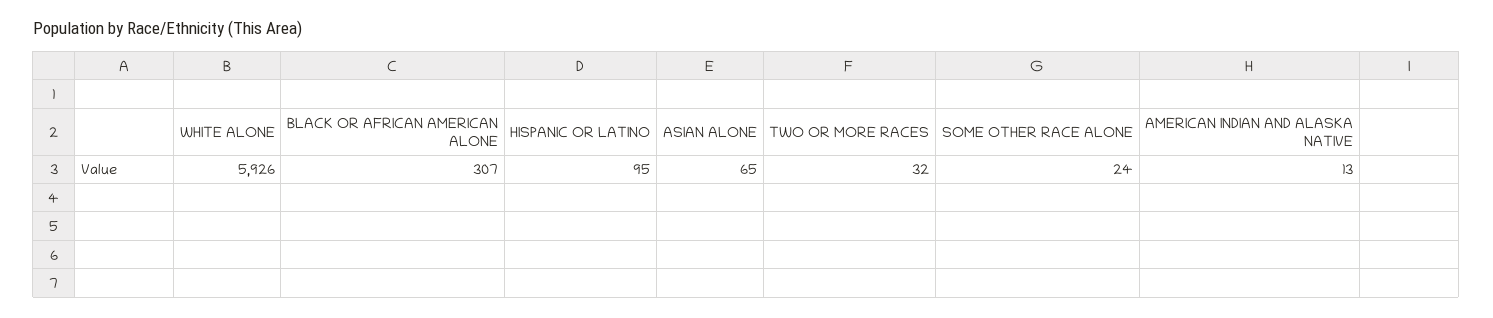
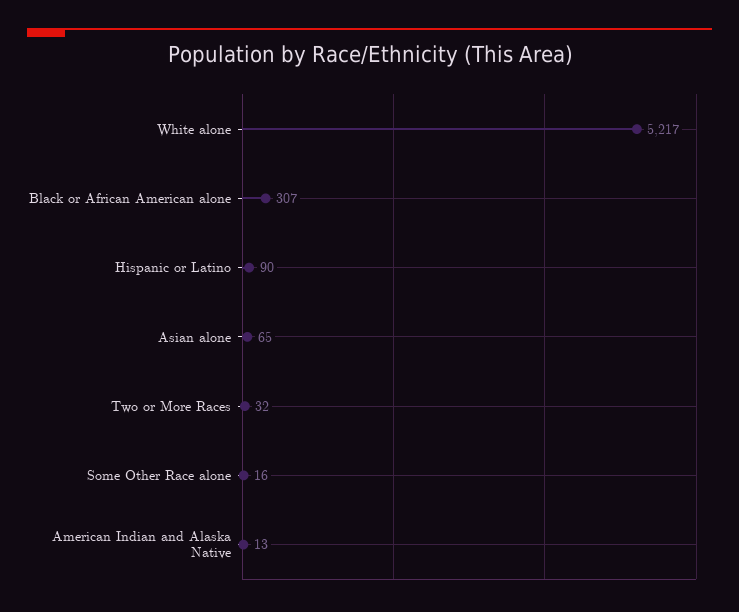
  {
-   "WHITE ALONE": 5926,
+   "WHITE ALONE": 5217,
    "BLACK OR AFRICAN AMERICAN ALONE": 307,
-   "HISPANIC OR LATINO": 95,
+   "HISPANIC OR LATINO": 90,
    "ASIAN ALONE": 65,
    "TWO OR MORE RACES": 32,
-   "SOME OTHER RACE ALONE": 24,
+   "SOME OTHER RACE ALONE": 16,
    "AMERICAN INDIAN AND ALASKA NATIVE": 13
  }

